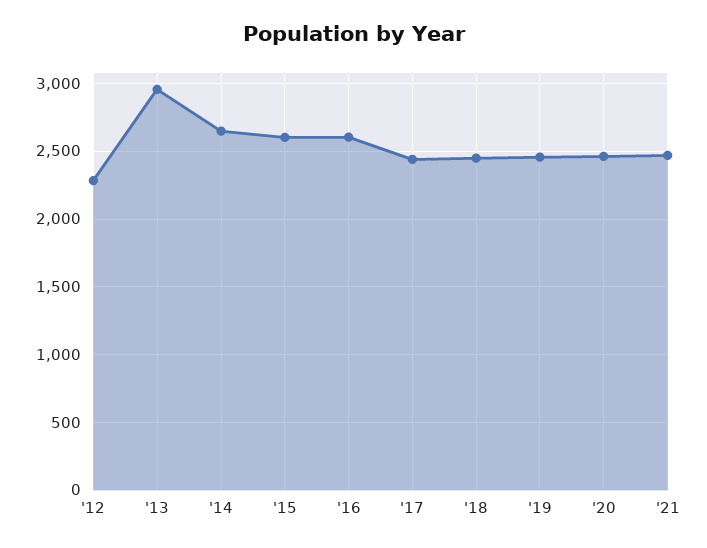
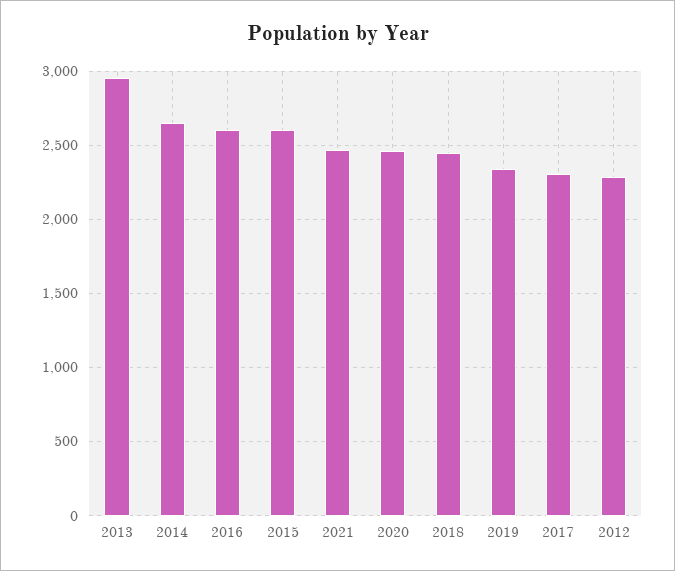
  {
    "'12": 2300,
    "'13": 2950,
    "'14": 2650,
    "'15": 2600,
    "'16": 2600,
-   "'17": 2450,
+   "'17": 2300,
    "'18": 2450,
-   "'19": 2450,
+   "'19": 2350,
    "'20": 2450,
    "'21": 2450
  }

